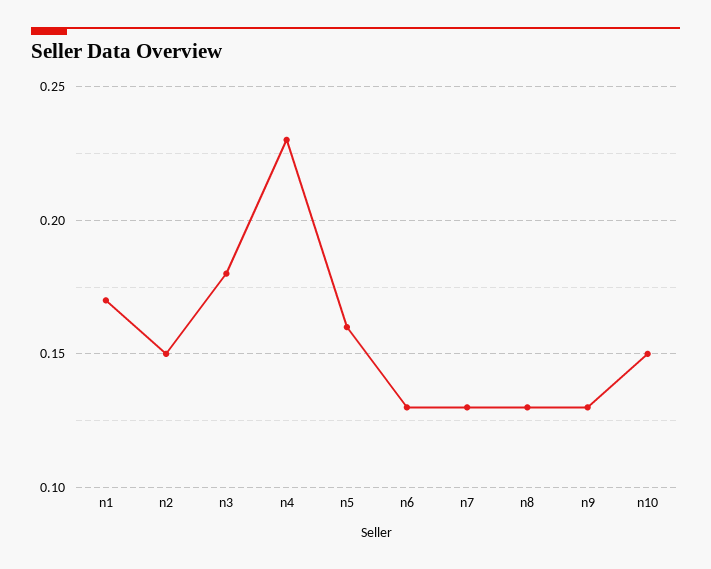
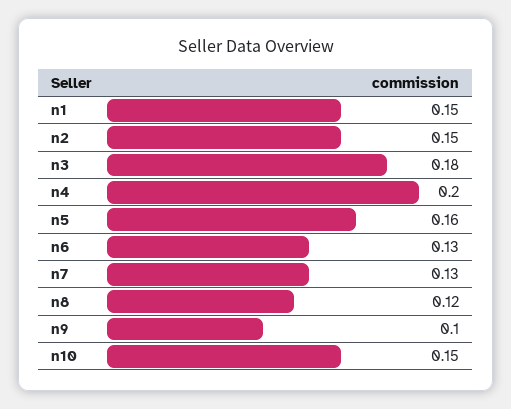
  {
-   "n1": 0.17,
+   "n1": 0.15,
    "n2": 0.15,
    "n3": 0.18,
-   "n4": 0.23,
+   "n4": 0.2,
    "n5": 0.16,
    "n6": 0.13,
    "n7": 0.13,
-   "n8": 0.13,
+   "n8": 0.12,
-   "n9": 0.13,
+   "n9": 0.1,
    "n10": 0.15
  }

